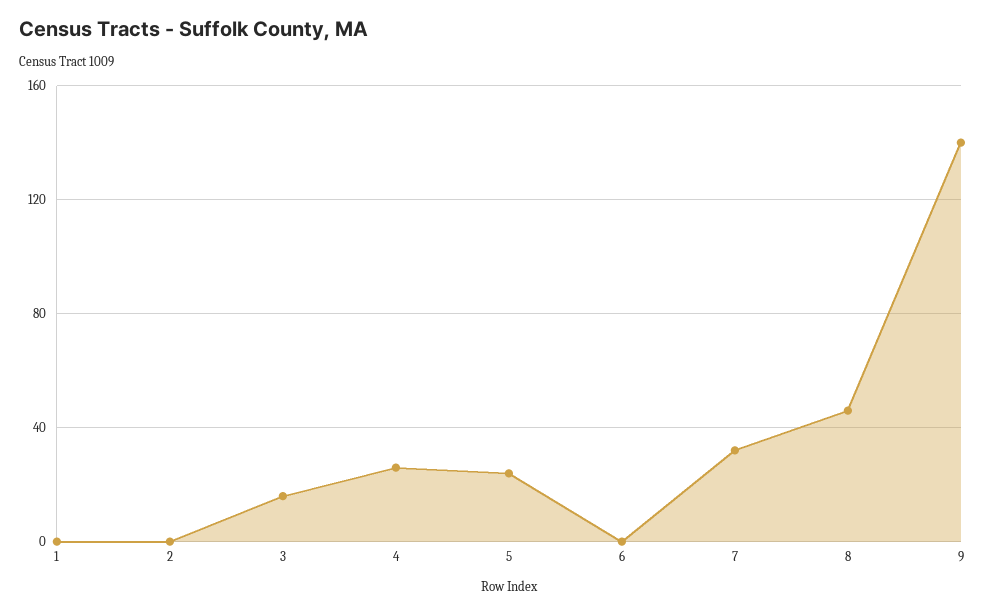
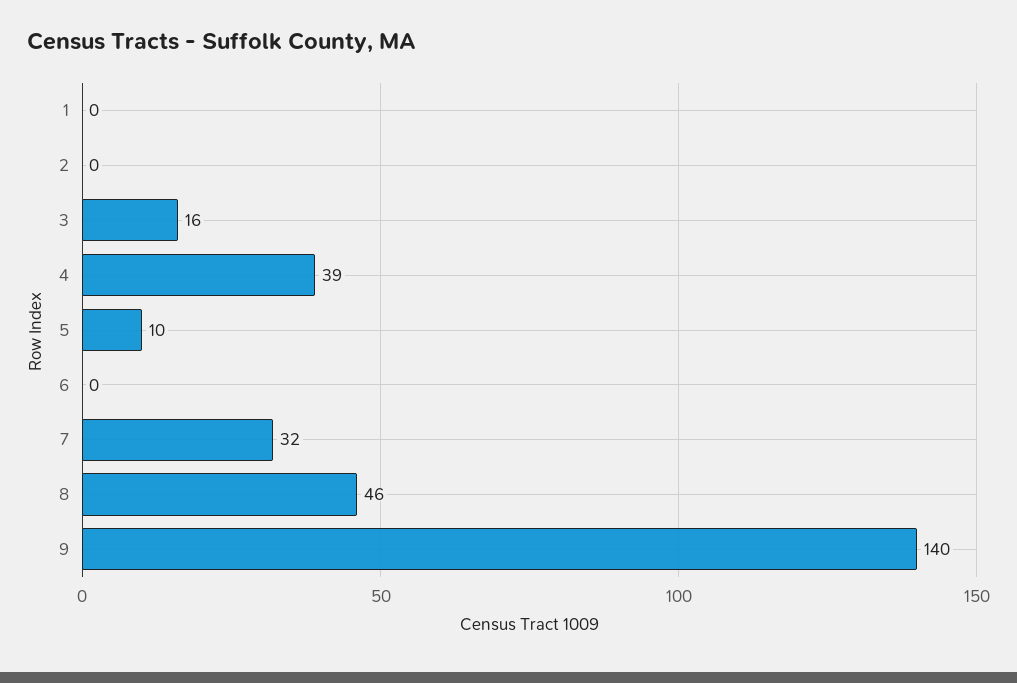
  {
    "1": 0,
    "2": 0,
    "3": 16,
-   "4": 25,
+   "4": 39,
-   "5": 25,
+   "5": 10,
    "6": 0,
    "7": 32,
    "8": 46,
    "9": 140
  }

